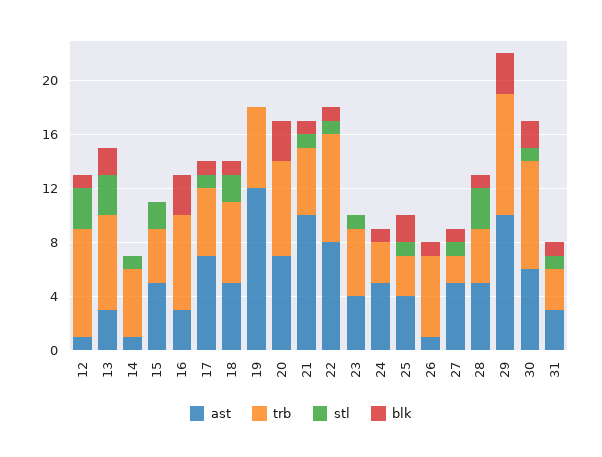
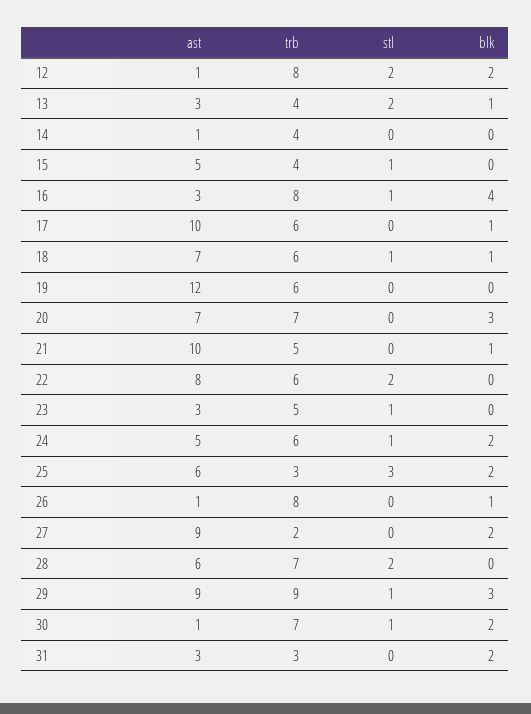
  {
    "ast": {
      "12": 1,
      "13": 3,
      "14": 1,
      "15": 5,
      "16": 3,
-     "17": 7,
+     "17": 10,
-     "18": 5,
+     "18": 7,
      "19": 12,
      "20": 7,
      "21": 10,
      "22": 8,
-     "23": 4,
+     "23": 3,
      "24": 5,
-     "25": 4,
+     "25": 6,
      "26": 1,
-     "27": 5,
+     "27": 9,
-     "28": 5,
+     "28": 6,
-     "29": 10,
+     "29": 9,
-     "30": 6,
+     "30": 1,
      "31": 3
    },
    "trb": {
      "12": 8,
-     "13": 7,
+     "13": 4,
-     "14": 5,
+     "14": 4,
      "15": 4,
-     "16": 7,
+     "16": 8,
-     "17": 5,
+     "17": 6,
      "18": 6,
      "19": 6,
      "20": 7,
      "21": 5,
-     "22": 8,
+     "22": 6,
      "23": 5,
-     "24": 3,
+     "24": 6,
      "25": 3,
-     "26": 6,
+     "26": 8,
      "27": 2,
-     "28": 4,
+     "28": 7,
      "29": 9,
-     "30": 8,
+     "30": 7,
      "31": 3
    },
    "stl": {
-     "12": 3,
+     "12": 2,
-     "13": 3,
+     "13": 2,
-     "14": 1,
+     "14": 0,
-     "15": 2,
+     "15": 1,
-     "16": 0,
+     "16": 1,
-     "17": 1,
+     "17": 0,
-     "18": 2,
+     "18": 1,
      "19": 0,
      "20": 0,
-     "21": 1,
+     "21": 0,
-     "22": 1,
+     "22": 2,
      "23": 1,
-     "24": 0,
+     "24": 1,
-     "25": 1,
+     "25": 3,
      "26": 0,
-     "27": 1,
+     "27": 0,
-     "28": 3,
+     "28": 2,
-     "29": 0,
+     "29": 1,
      "30": 1,
-     "31": 1
+     "31": 0
    },
    "blk": {
-     "12": 1,
+     "12": 2,
-     "13": 2,
+     "13": 1,
      "14": 0,
      "15": 0,
-     "16": 3,
+     "16": 4,
      "17": 1,
      "18": 1,
      "19": 0,
      "20": 3,
      "21": 1,
-     "22": 1,
+     "22": 0,
      "23": 0,
-     "24": 1,
+     "24": 2,
      "25": 2,
      "26": 1,
-     "27": 1,
+     "27": 2,
-     "28": 1,
+     "28": 0,
      "29": 3,
      "30": 2,
-     "31": 1
+     "31": 2
    }
  }

